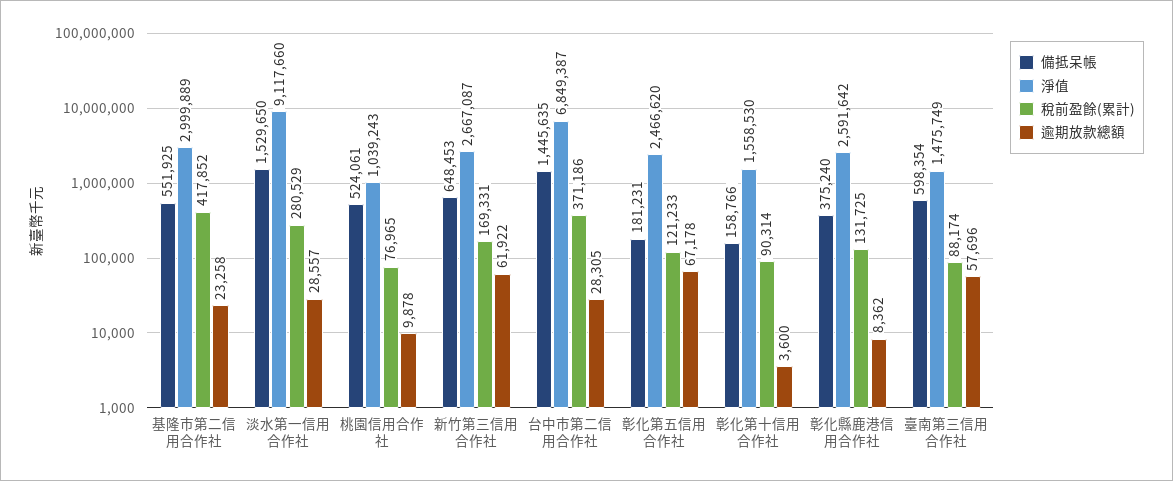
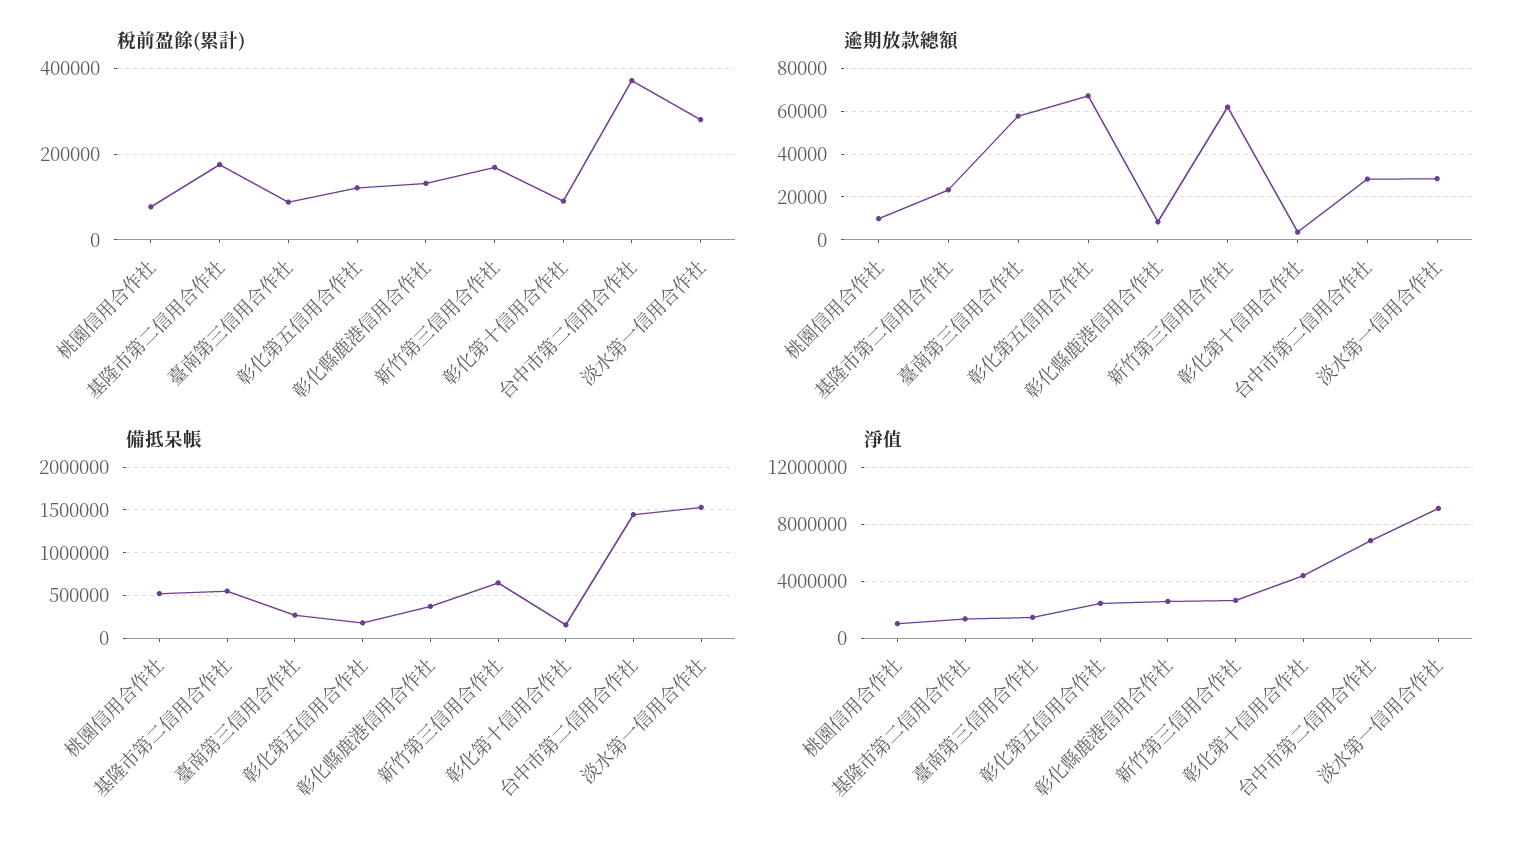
  {
    "備抵呆帳": {
      "基隆市第二信用合作社": 551925,
      "淡水第一信用合作社": 1529650,
      "桃園信用合作社": 524061,
      "新竹第三信用合作社": 648453,
      "台中市第二信用合作社": 1445635,
      "彰化第五信用合作社": 181231,
      "彰化第十信用合作社": 158766,
      "彰化縣鹿港信用合作社": 375240,
-     "臺南第三信用合作社": 598354
+     "臺南第三信用合作社": 300000
    },
    "淨值": {
-     "基隆市第二信用合作社": 2999889,
+     "基隆市第二信用合作社": 1500000,
      "淡水第一信用合作社": 9117660,
      "桃園信用合作社": 1039243,
      "新竹第三信用合作社": 2667087,
      "台中市第二信用合作社": 6849387,
      "彰化第五信用合作社": 2466620,
-     "彰化第十信用合作社": 1558530,
+     "彰化第十信用合作社": 4500000,
      "彰化縣鹿港信用合作社": 2591642,
      "臺南第三信用合作社": 1475749
    },
    "稅前盈餘(累計)": {
-     "基隆市第二信用合作社": 417852,
+     "基隆市第二信用合作社": 180000,
      "淡水第一信用合作社": 280529,
      "桃園信用合作社": 76965,
      "新竹第三信用合作社": 169331,
      "台中市第二信用合作社": 371186,
      "彰化第五信用合作社": 121233,
      "彰化第十信用合作社": 90314,
      "彰化縣鹿港信用合作社": 131725,
      "臺南第三信用合作社": 88174
    },
    "逾期放款總額": {
      "基隆市第二信用合作社": 23258,
      "淡水第一信用合作社": 28557,
      "桃園信用合作社": 9878,
      "新竹第三信用合作社": 61922,
      "台中市第二信用合作社": 28305,
      "彰化第五信用合作社": 67178,
      "彰化第十信用合作社": 3600,
      "彰化縣鹿港信用合作社": 8362,
      "臺南第三信用合作社": 57696
    }
  }

